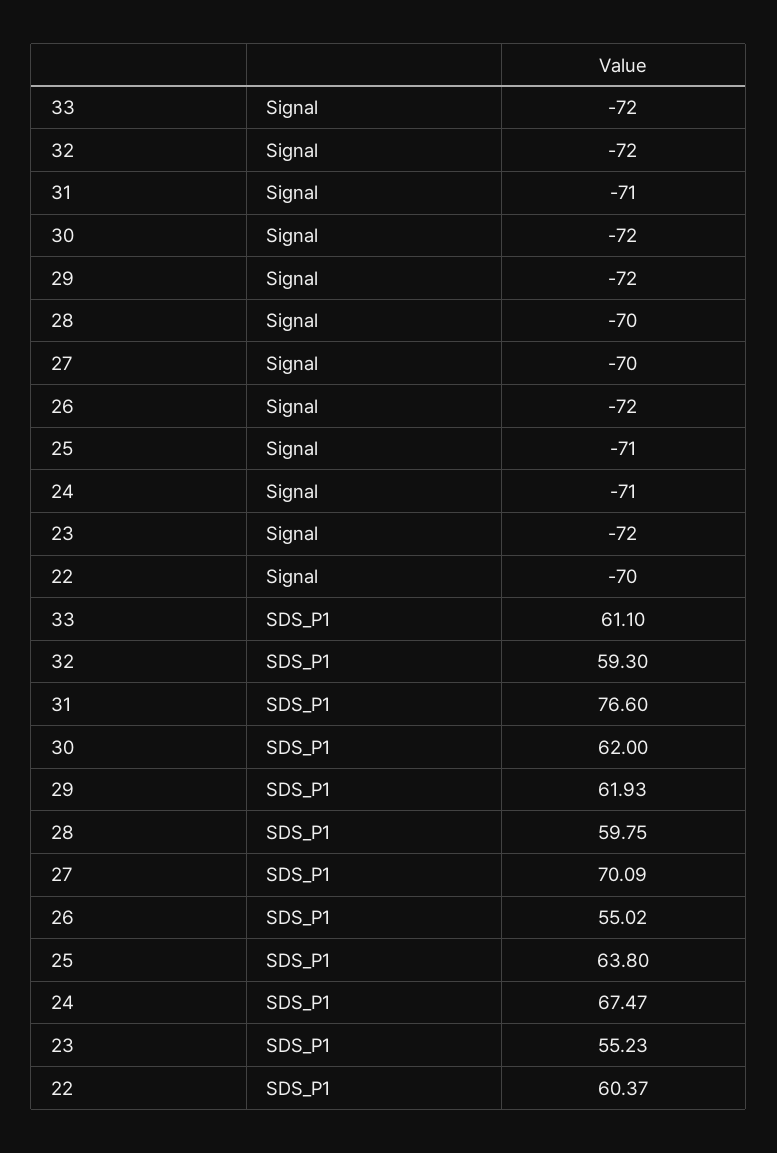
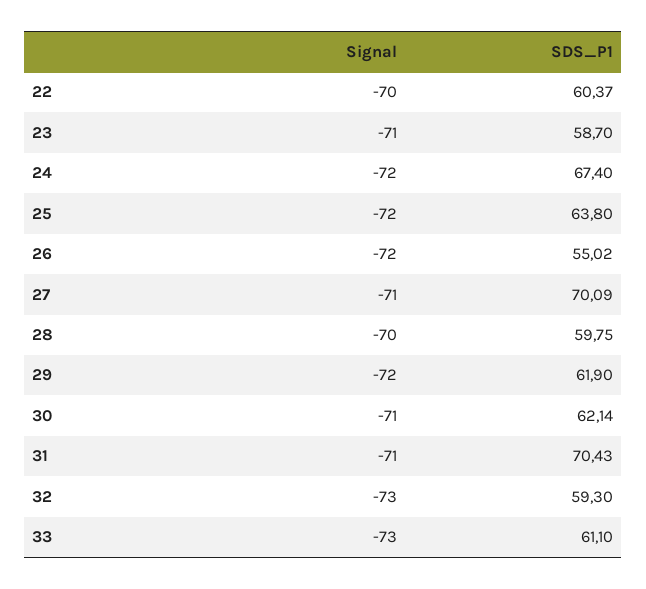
  {
    "33": {
-     "Signal": -72,
+     "Signal": -73,
      "SDS_P1": 61.1
    },
    "32": {
-     "Signal": -72,
+     "Signal": -73,
      "SDS_P1": 59.3
    },
    "31": {
      "Signal": -71,
-     "SDS_P1": 76.6
+     "SDS_P1": 70.43
    },
    "30": {
-     "Signal": -72,
+     "Signal": -71,
-     "SDS_P1": 62
+     "SDS_P1": 62.14
    },
    "29": {
      "Signal": -72,
-     "SDS_P1": 61.93
+     "SDS_P1": 61.9
    },
    "28": {
      "Signal": -70,
      "SDS_P1": 59.75
    },
    "27": {
-     "Signal": -70,
+     "Signal": -71,
      "SDS_P1": 70.09
    },
    "26": {
      "Signal": -72,
      "SDS_P1": 55.02
    },
    "25": {
-     "Signal": -71,
+     "Signal": -72,
      "SDS_P1": 63.8
    },
    "24": {
-     "Signal": -71,
+     "Signal": -72,
-     "SDS_P1": 67.47
+     "SDS_P1": 67.4
    },
    "23": {
-     "Signal": -72,
+     "Signal": -71,
-     "SDS_P1": 55.23
+     "SDS_P1": 58.7
    },
    "22": {
      "Signal": -70,
      "SDS_P1": 60.37
    }
  }

